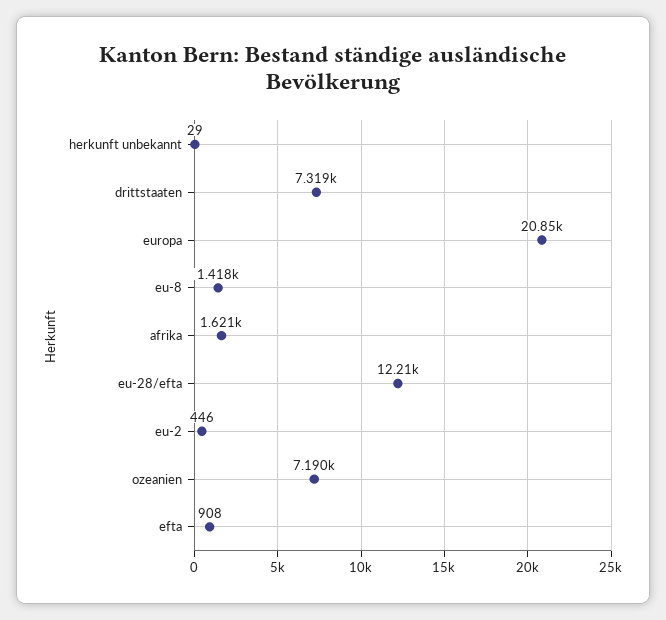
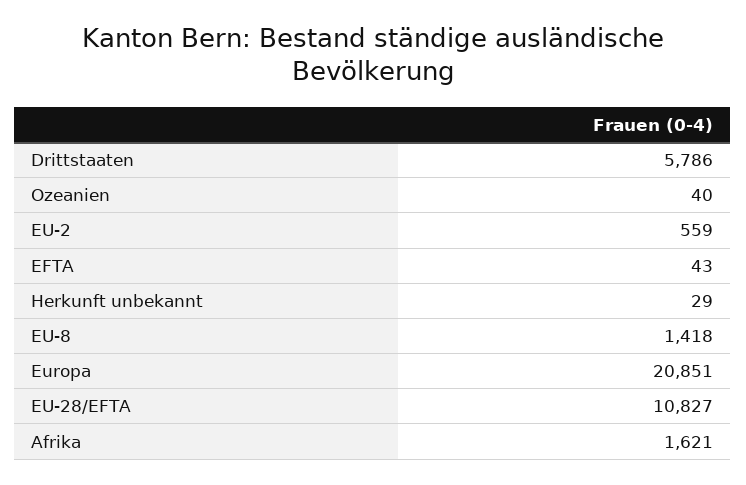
  {
    "herkunft unbekannt": 29,
-   "drittstaaten": 7319,
+   "drittstaaten": 5786,
    "europa": 20851,
    "eu-8": 1418,
    "afrika": 1621,
-   "eu-28/efta": 12210,
+   "eu-28/efta": 10827,
-   "eu-2": 446,
+   "eu-2": 559,
-   "ozeanien": 7190,
+   "ozeanien": 40,
-   "efta": 908
+   "efta": 43
  }

